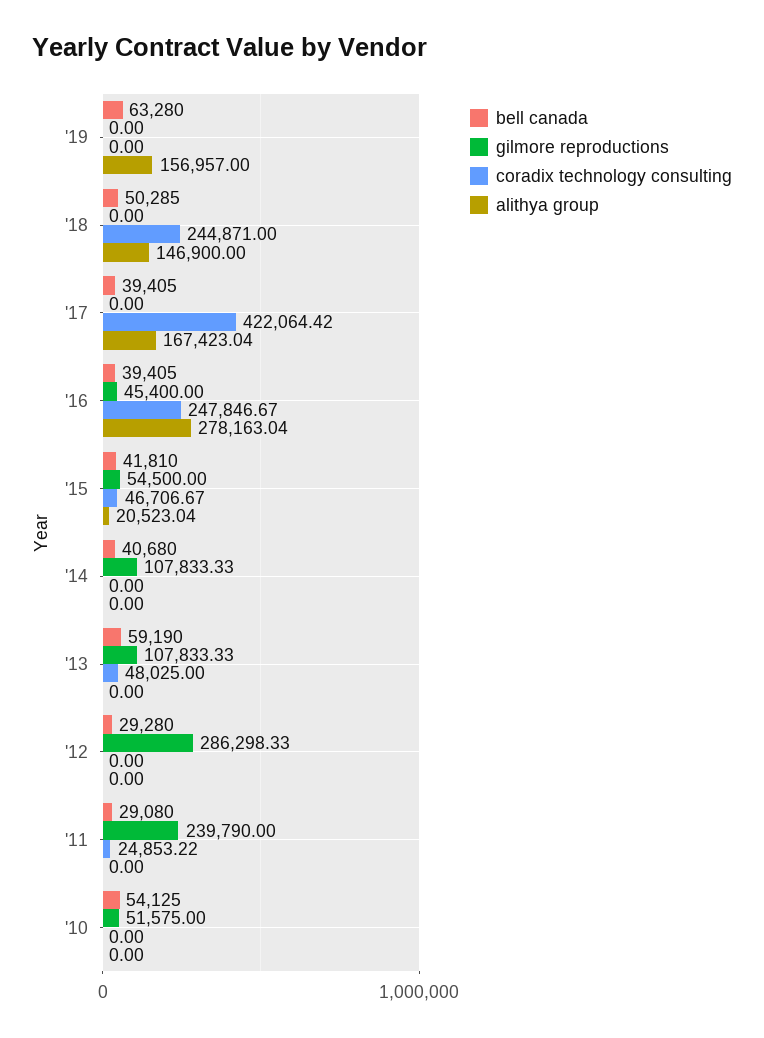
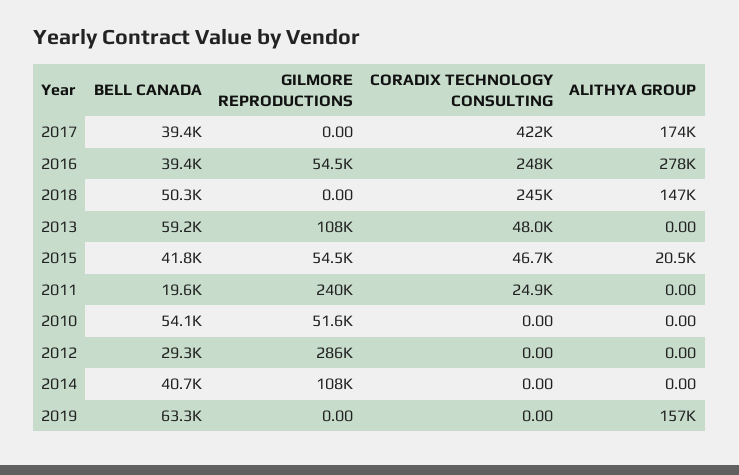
  {
    "bell canada": {
      "'19": 63280,
      "'18": 50285,
      "'17": 39405,
      "'16": 39405,
      "'15": 41810,
      "'14": 40680,
      "'13": 59190,
      "'12": 29280,
-     "'11": 29080,
+     "'11": 19600,
      "'10": 54125
    },
    "gilmore reproductions": {
      "'19": 0,
      "'18": 0,
      "'17": 0,
-     "'16": 45400,
+     "'16": 54500,
      "'15": 54500,
      "'14": 107833.33,
      "'13": 107833.33,
      "'12": 286298.33,
      "'11": 239790,
      "'10": 51575
    },
    "coradix technology consulting": {
      "'19": 0,
      "'18": 244871,
      "'17": 422064.42,
      "'16": 247846.67,
      "'15": 46706.67,
      "'14": 0,
      "'13": 48025,
      "'12": 0,
      "'11": 24853.22,
      "'10": 0
    },
    "alithya group": {
      "'19": 156957,
      "'18": 146900,
-     "'17": 167423.04,
+     "'17": 174000,
      "'16": 278163.04,
      "'15": 20523.04,
      "'14": 0,
      "'13": 0,
      "'12": 0,
      "'11": 0,
      "'10": 0
    }
  }

